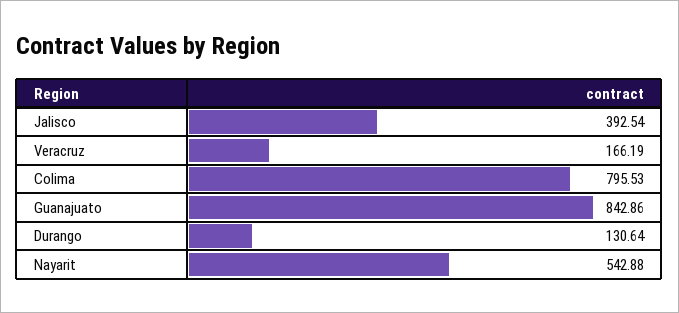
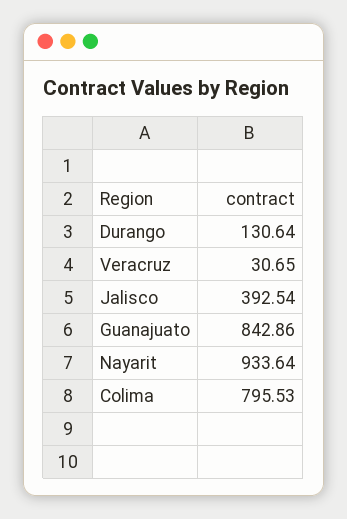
  {
    "Jalisco": 392.54,
-   "Veracruz": 166.19,
+   "Veracruz": 30.65,
    "Colima": 795.53,
    "Guanajuato": 842.86,
    "Durango": 130.64,
-   "Nayarit": 542.88
+   "Nayarit": 933.64
  }

